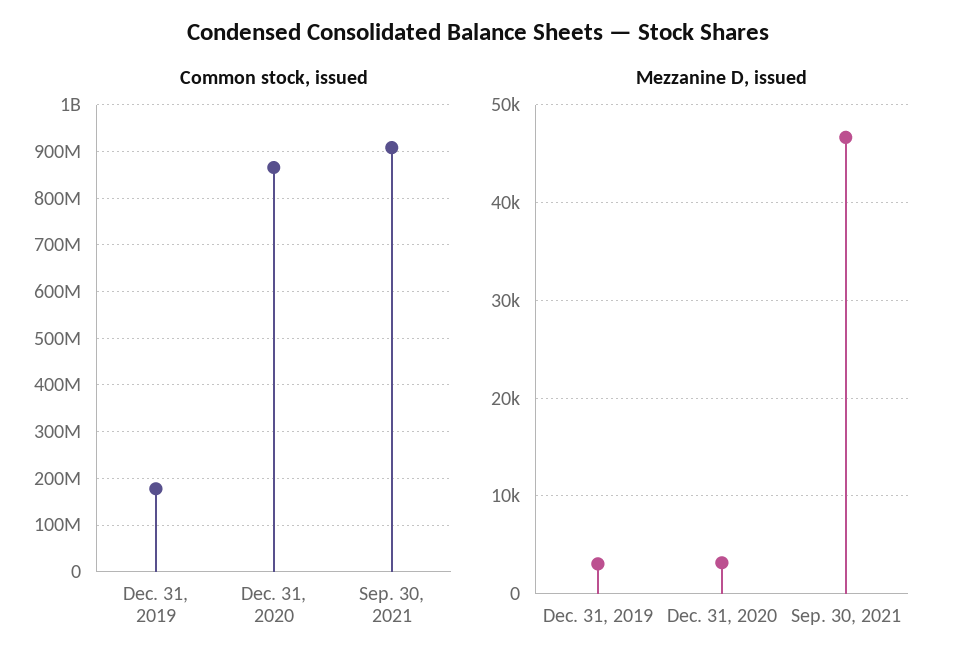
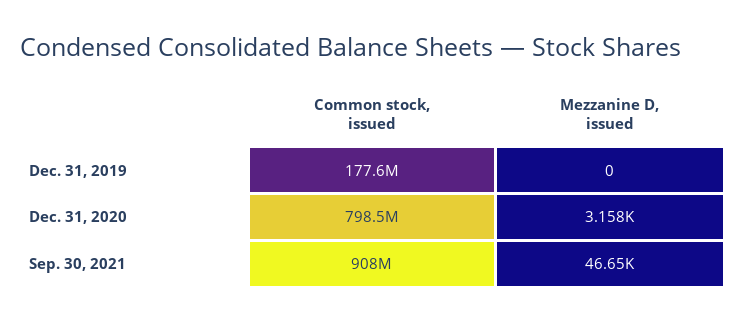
  {
    "Common stock, issued": {
      "Dec. 31, 2019": 177600000,
-     "Dec. 31, 2020": 860000000,
+     "Dec. 31, 2020": 798500000,
      "Sep. 30, 2021": 908000000
    },
    "Mezzanine D, issued": {
-     "Dec. 31, 2019": 3000,
+     "Dec. 31, 2019": 0,
      "Dec. 31, 2020": 3158,
      "Sep. 30, 2021": 46650
    }
  }

